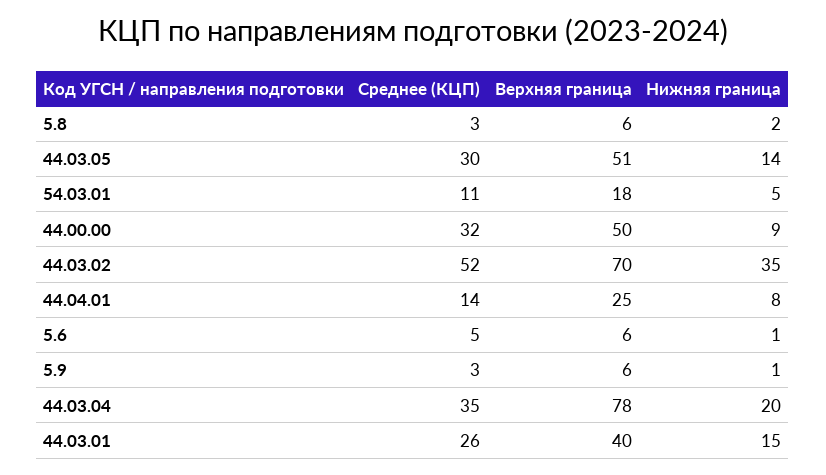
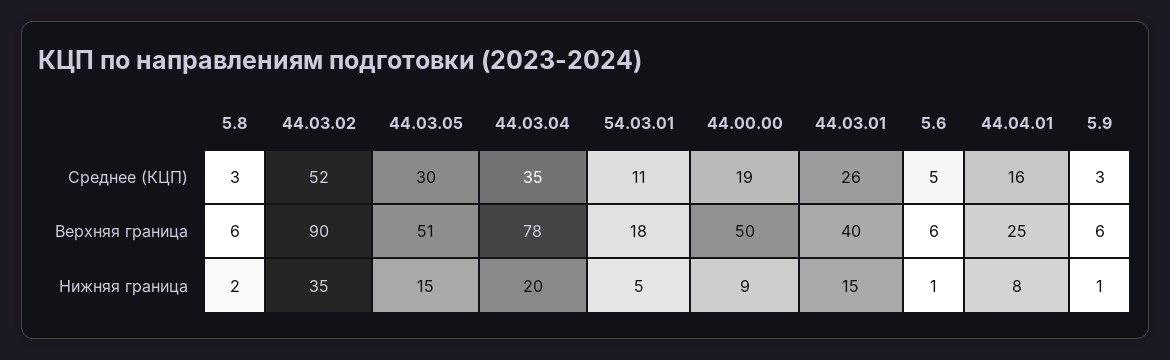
  {
    "Среднее (КЦП)": {
      "5.8": 3,
      "44.03.05": 30,
      "54.03.01": 11,
-     "44.00.00": 32,
+     "44.00.00": 19,
      "44.03.02": 52,
-     "44.04.01": 14,
+     "44.04.01": 16,
      "5.6": 5,
      "5.9": 3,
      "44.03.04": 35,
      "44.03.01": 26
    },
    "Верхняя граница": {
      "5.8": 6,
      "44.03.05": 51,
      "54.03.01": 18,
      "44.00.00": 50,
-     "44.03.02": 70,
+     "44.03.02": 90,
      "44.04.01": 25,
      "5.6": 6,
      "5.9": 6,
      "44.03.04": 78,
      "44.03.01": 40
    },
    "Нижняя граница": {
      "5.8": 2,
-     "44.03.05": 14,
+     "44.03.05": 15,
      "54.03.01": 5,
      "44.00.00": 9,
      "44.03.02": 35,
      "44.04.01": 8,
      "5.6": 1,
      "5.9": 1,
      "44.03.04": 20,
      "44.03.01": 15
    }
  }

